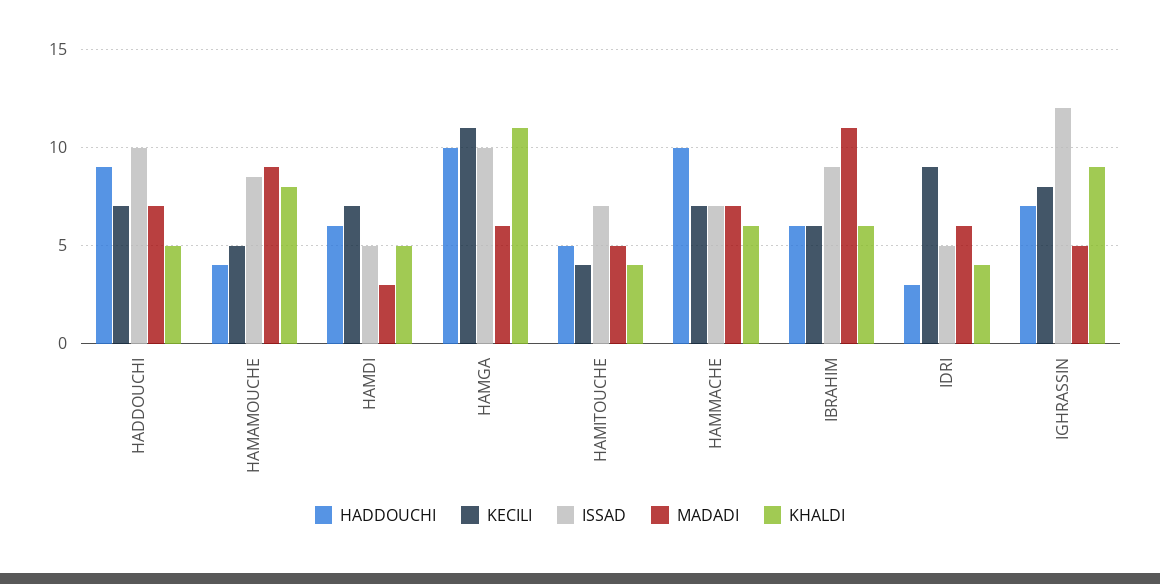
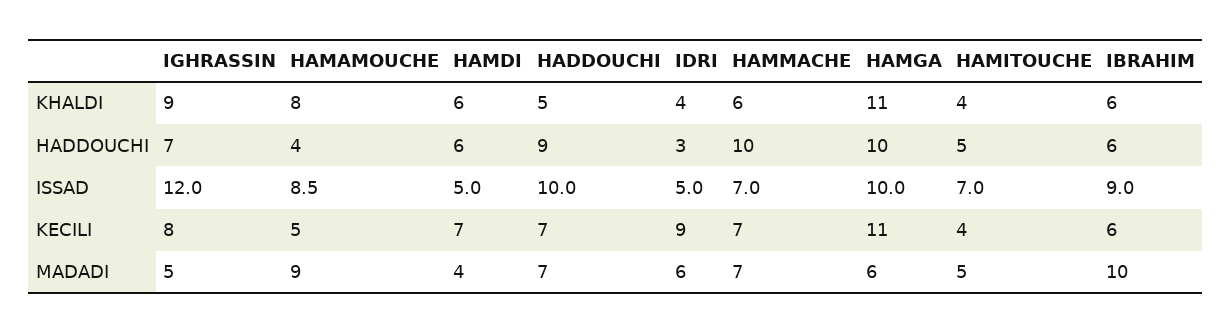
  {
    "HADDOUCHI": {
      "HADDOUCHI": 9,
      "HAMAMOUCHE": 4,
      "HAMDI": 6,
      "HAMGA": 10,
      "HAMITOUCHE": 5,
      "HAMMACHE": 10,
      "IBRAHIM": 6,
      "IDRI": 3,
      "IGHRASSIN": 7
    },
    "KECILI": {
      "HADDOUCHI": 7,
      "HAMAMOUCHE": 5,
      "HAMDI": 7,
      "HAMGA": 11,
      "HAMITOUCHE": 4,
      "HAMMACHE": 7,
      "IBRAHIM": 6,
      "IDRI": 9,
      "IGHRASSIN": 8
    },
    "ISSAD": {
      "HADDOUCHI": 10,
      "HAMAMOUCHE": 8.5,
      "HAMDI": 5,
      "HAMGA": 10,
      "HAMITOUCHE": 7,
      "HAMMACHE": 7,
      "IBRAHIM": 9,
      "IDRI": 5,
      "IGHRASSIN": 12
    },
    "MADADI": {
      "HADDOUCHI": 7,
      "HAMAMOUCHE": 9,
-     "HAMDI": 3,
+     "HAMDI": 4,
      "HAMGA": 6,
      "HAMITOUCHE": 5,
      "HAMMACHE": 7,
-     "IBRAHIM": 11,
+     "IBRAHIM": 10,
      "IDRI": 6,
      "IGHRASSIN": 5
    },
    "KHALDI": {
      "HADDOUCHI": 5,
      "HAMAMOUCHE": 8,
-     "HAMDI": 5,
+     "HAMDI": 6,
      "HAMGA": 11,
      "HAMITOUCHE": 4,
      "HAMMACHE": 6,
      "IBRAHIM": 6,
      "IDRI": 4,
      "IGHRASSIN": 9
    }
  }

